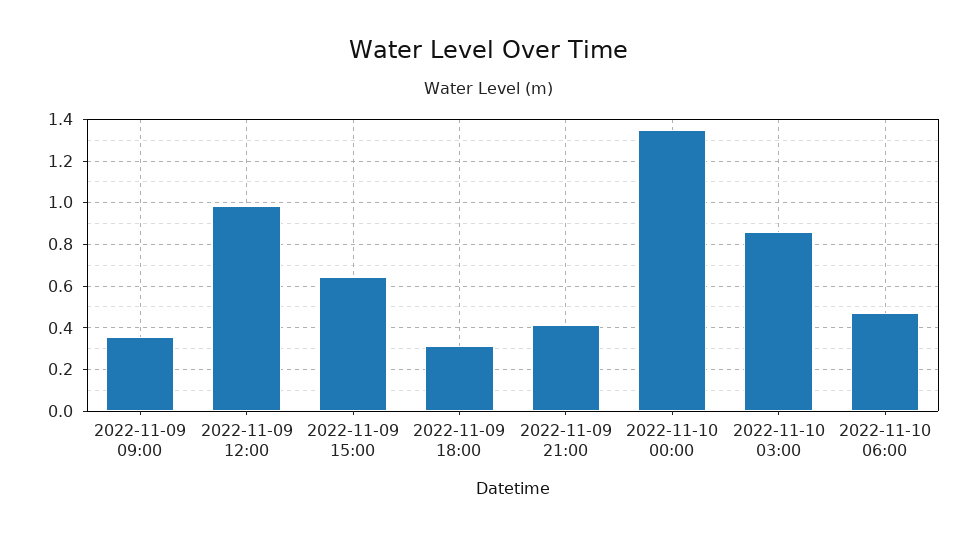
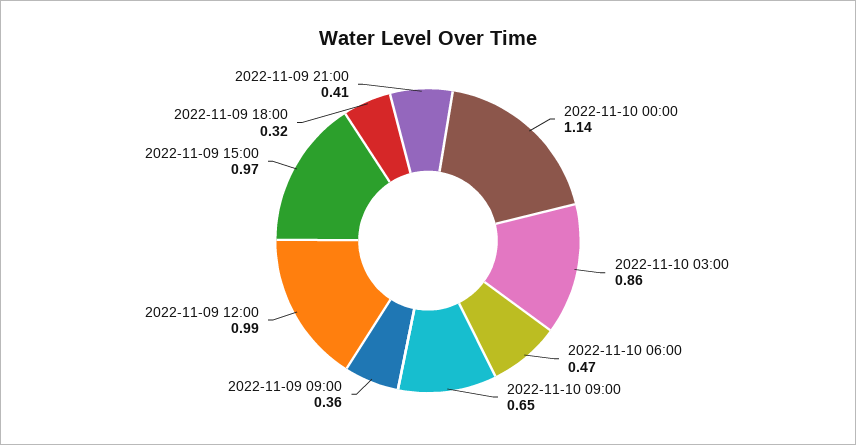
  {
    "2022-11-09 09:00": 0.36,
    "2022-11-09 12:00": 0.99,
-   "2022-11-09 15:00": 0.65,
+   "2022-11-09 15:00": 0.97,
    "2022-11-09 18:00": 0.32,
    "2022-11-09 21:00": 0.41,
-   "2022-11-10 00:00": 1.35,
+   "2022-11-10 00:00": 1.14,
    "2022-11-10 03:00": 0.86,
-   "2022-11-10 06:00": 0.47
+   "2022-11-10 06:00": 0.47,
+   "2022-11-10 09:00": 0.65
  }

